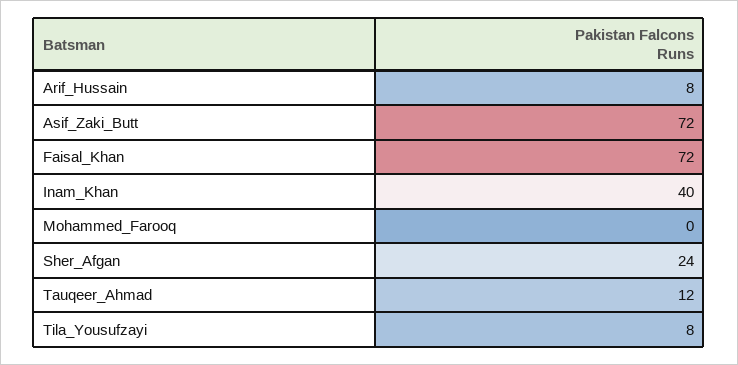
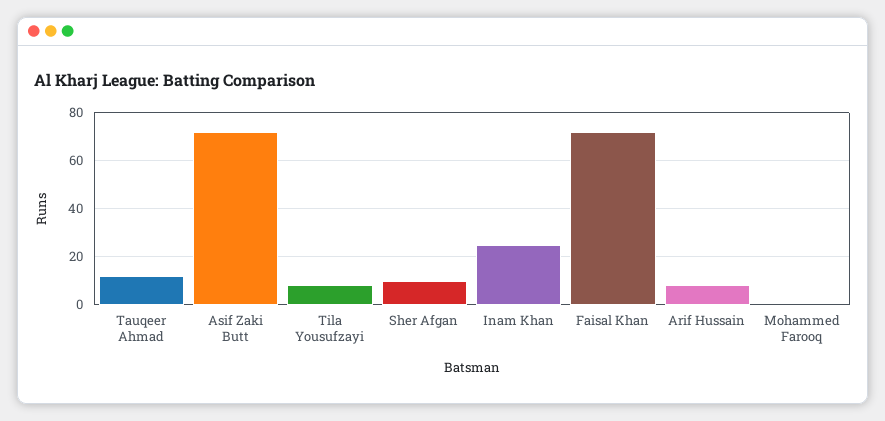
  {
    "Arif_Hussain": 8,
    "Asif_Zaki_Butt": 72,
    "Faisal_Khan": 72,
-   "Inam_Khan": 40,
+   "Inam_Khan": 25,
    "Mohammed_Farooq": 0,
-   "Sher_Afgan": 24,
+   "Sher_Afgan": 10,
    "Tauqeer_Ahmad": 12,
    "Tila_Yousufzayi": 8
  }

